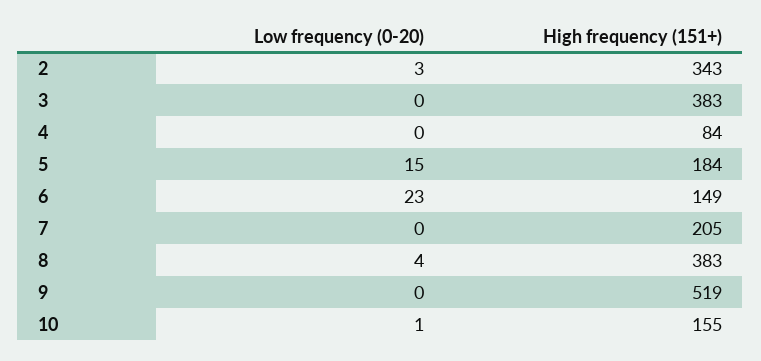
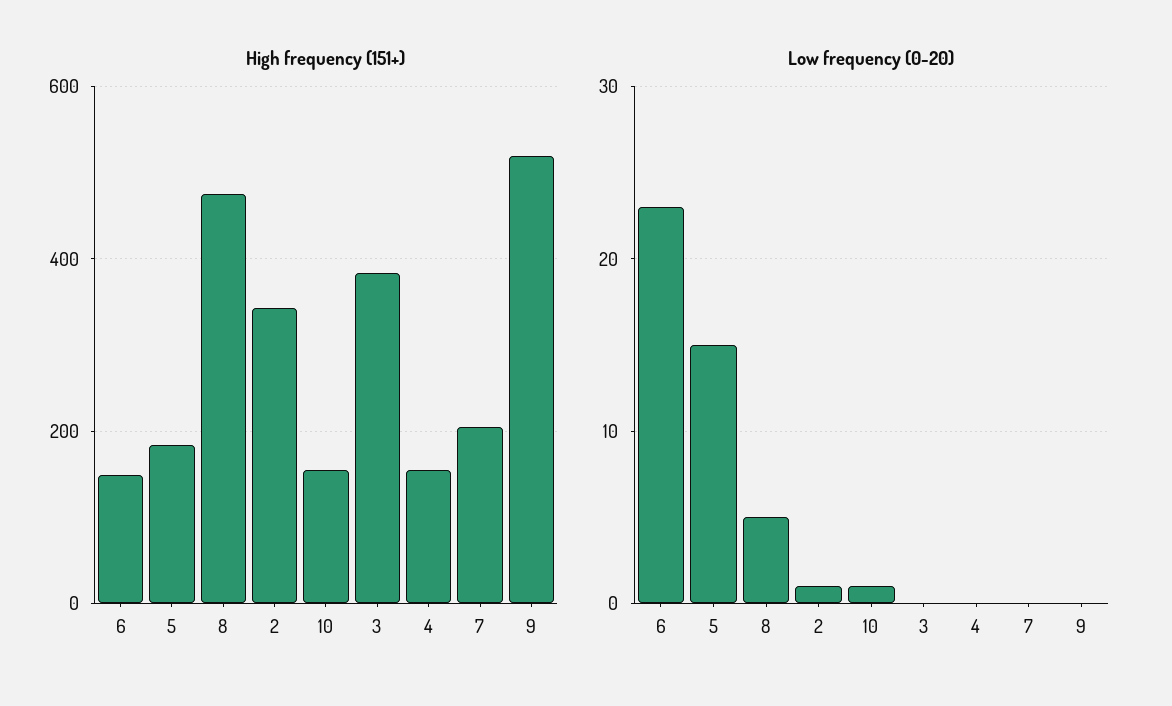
  {
    "Low frequency (0-20)": {
-     "2": 3,
+     "2": 1,
      "3": 0,
      "4": 0,
      "5": 15,
      "6": 23,
      "7": 0,
-     "8": 4,
+     "8": 5,
      "9": 0,
      "10": 1
    },
    "High frequency (151+)": {
      "2": 343,
      "3": 383,
-     "4": 84,
+     "4": 160,
      "5": 184,
      "6": 149,
      "7": 205,
-     "8": 383,
+     "8": 480,
      "9": 519,
      "10": 155
    }
  }

